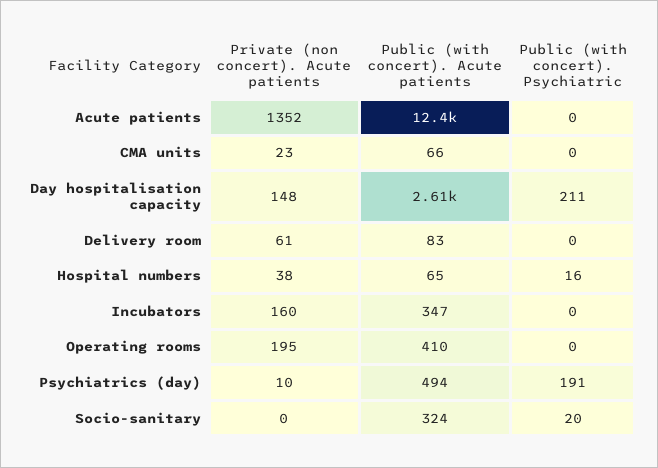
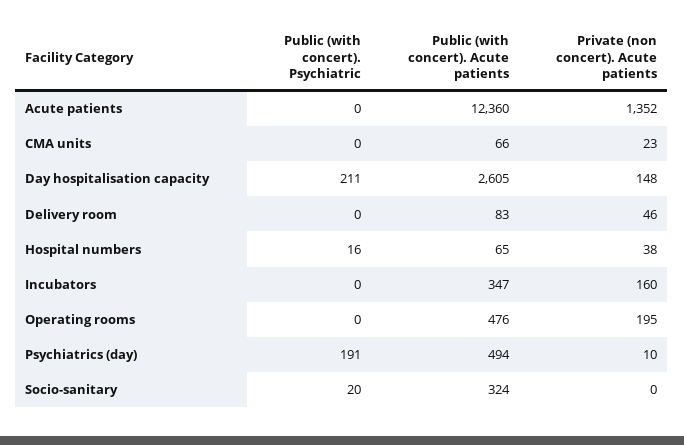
  {
    "Private (non concert). Acute patients": {
      "Acute patients": 1352,
      "CMA units": 23,
      "Day hospitalisation capacity": 148,
-     "Delivery room": 61,
+     "Delivery room": 46,
      "Hospital numbers": 38,
      "Incubators": 160,
      "Operating rooms": 195,
      "Psychiatrics (day)": 10,
      "Socio-sanitary": 0
    },
    "Public (with concert). Acute patients": {
      "Acute patients": 12360,
      "CMA units": 66,
      "Day hospitalisation capacity": 2605,
      "Delivery room": 83,
      "Hospital numbers": 65,
      "Incubators": 347,
-     "Operating rooms": 410,
+     "Operating rooms": 476,
      "Psychiatrics (day)": 494,
      "Socio-sanitary": 324
    },
    "Public (with concert). Psychiatric": {
      "Acute patients": 0,
      "CMA units": 0,
      "Day hospitalisation capacity": 211,
      "Delivery room": 0,
      "Hospital numbers": 16,
      "Incubators": 0,
      "Operating rooms": 0,
      "Psychiatrics (day)": 191,
      "Socio-sanitary": 20
    }
  }

